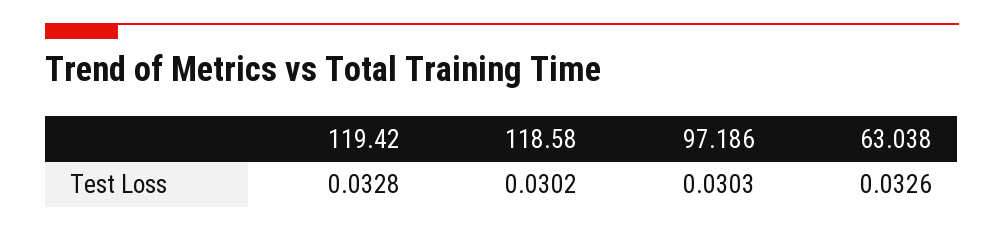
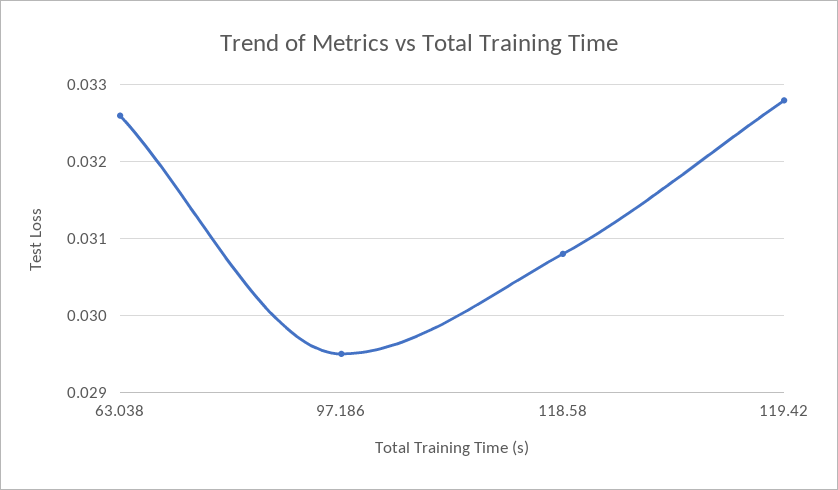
  {
    "119.42": 0.0328,
-   "118.58": 0.0302,
+   "118.58": 0.0308,
-   "97.186": 0.0303,
+   "97.186": 0.0295,
    "63.038": 0.0326
  }

